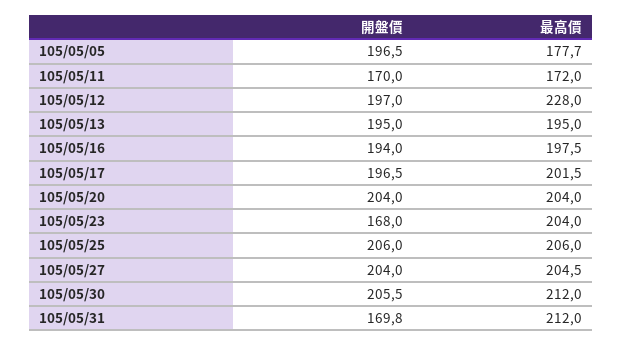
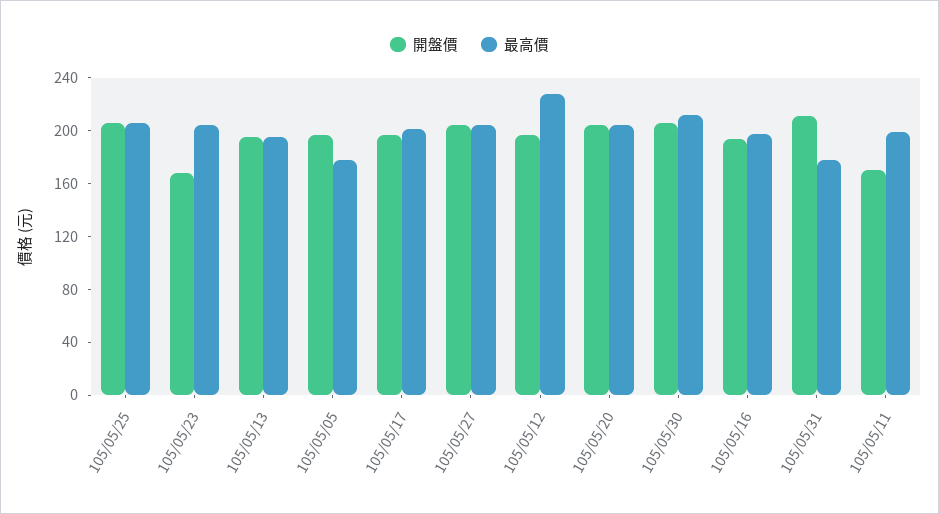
  {
    "開盤價": {
      "105/05/05": 196.5,
      "105/05/11": 170,
      "105/05/12": 197,
      "105/05/13": 195,
      "105/05/16": 194,
      "105/05/17": 196.5,
      "105/05/20": 204,
      "105/05/23": 168,
      "105/05/25": 206,
      "105/05/27": 204,
      "105/05/30": 205.5,
-     "105/05/31": 169.8
+     "105/05/31": 210
    },
    "最高價": {
      "105/05/05": 177.7,
-     "105/05/11": 172,
+     "105/05/11": 200,
      "105/05/12": 228,
      "105/05/13": 195,
      "105/05/16": 197.5,
      "105/05/17": 201.5,
      "105/05/20": 204,
      "105/05/23": 204,
      "105/05/25": 206,
      "105/05/27": 204.5,
      "105/05/30": 212,
-     "105/05/31": 212
+     "105/05/31": 180
    }
  }

